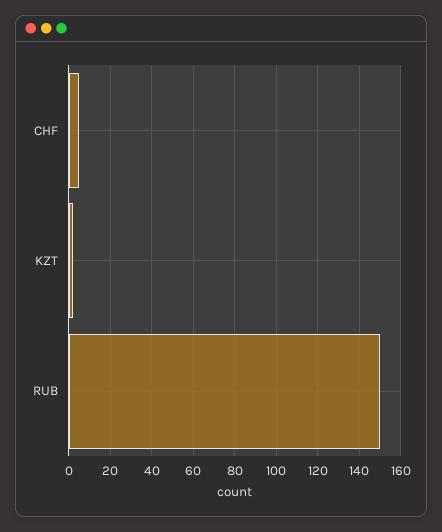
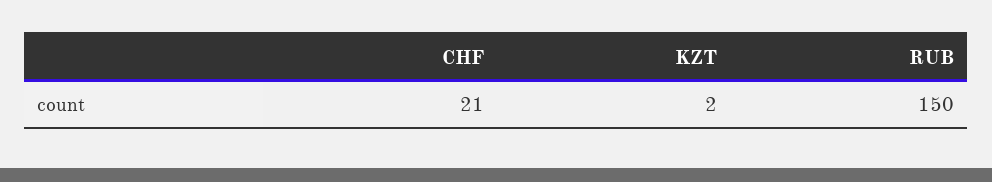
  {
-   "CHF": 5,
+   "CHF": 21,
    "KZT": 2,
    "RUB": 150
  }

